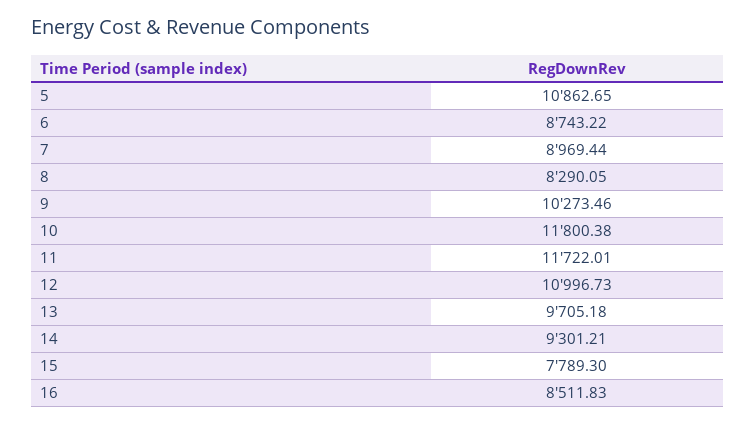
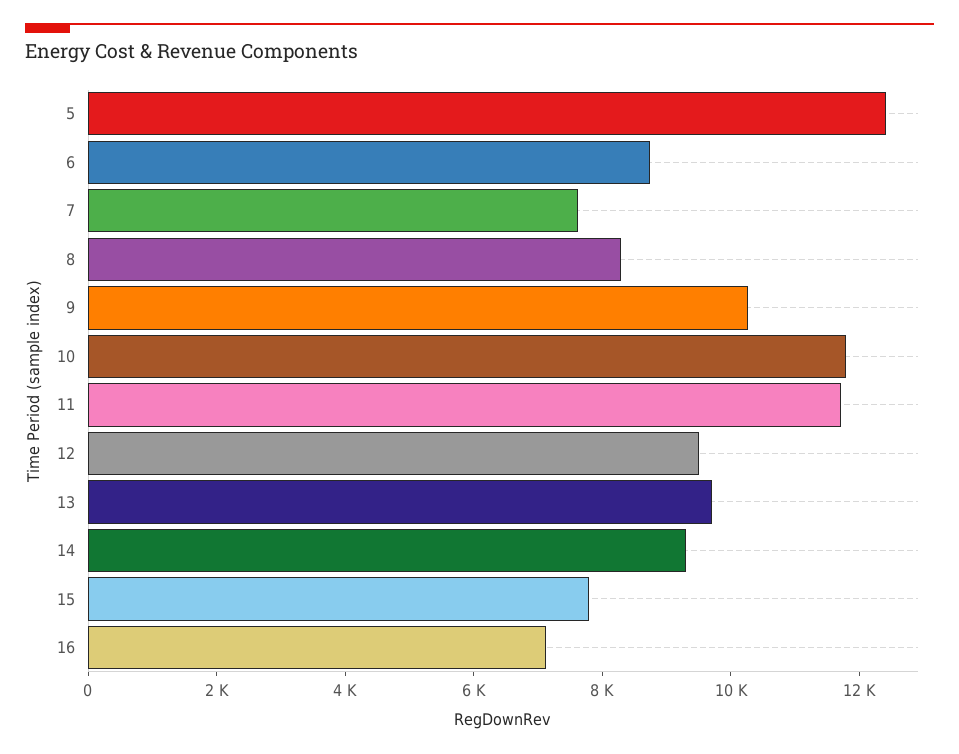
  {
-   "5": 10862.65,
+   "5": 12500,
    "6": 8743.22,
-   "7": 8969.44,
+   "7": 7500,
    "8": 8290.05,
    "9": 10273.46,
    "10": 11800.38,
    "11": 11722.01,
-   "12": 10996.73,
+   "12": 9500,
    "13": 9705.18,
    "14": 9301.21,
    "15": 7789.3,
-   "16": 8511.83
+   "16": 7000
  }

